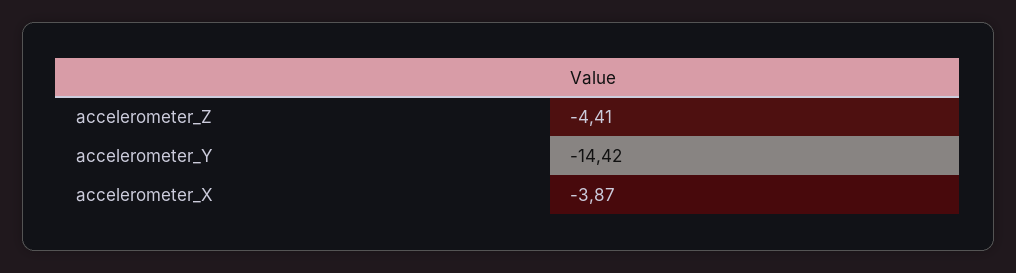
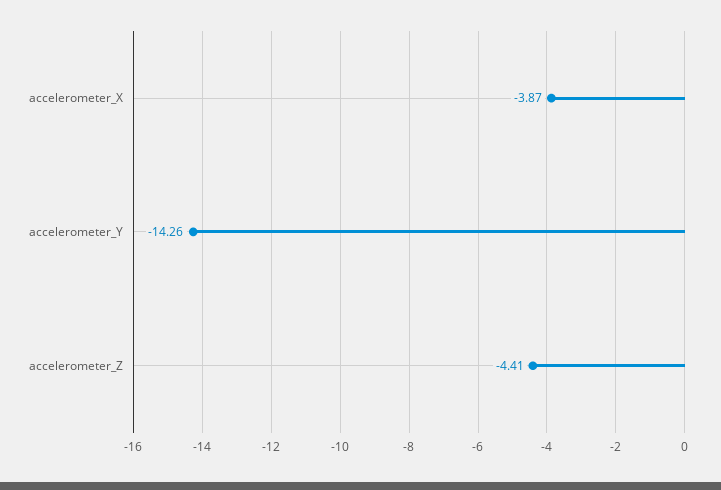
  {
    "accelerometer_Z": -4.41,
-   "accelerometer_Y": -14.42,
+   "accelerometer_Y": -14.26,
    "accelerometer_X": -3.87
  }

